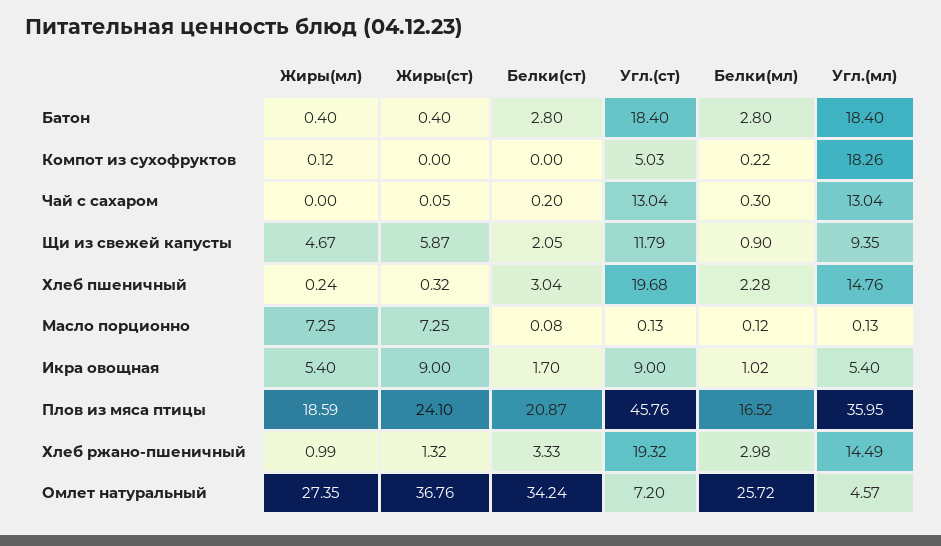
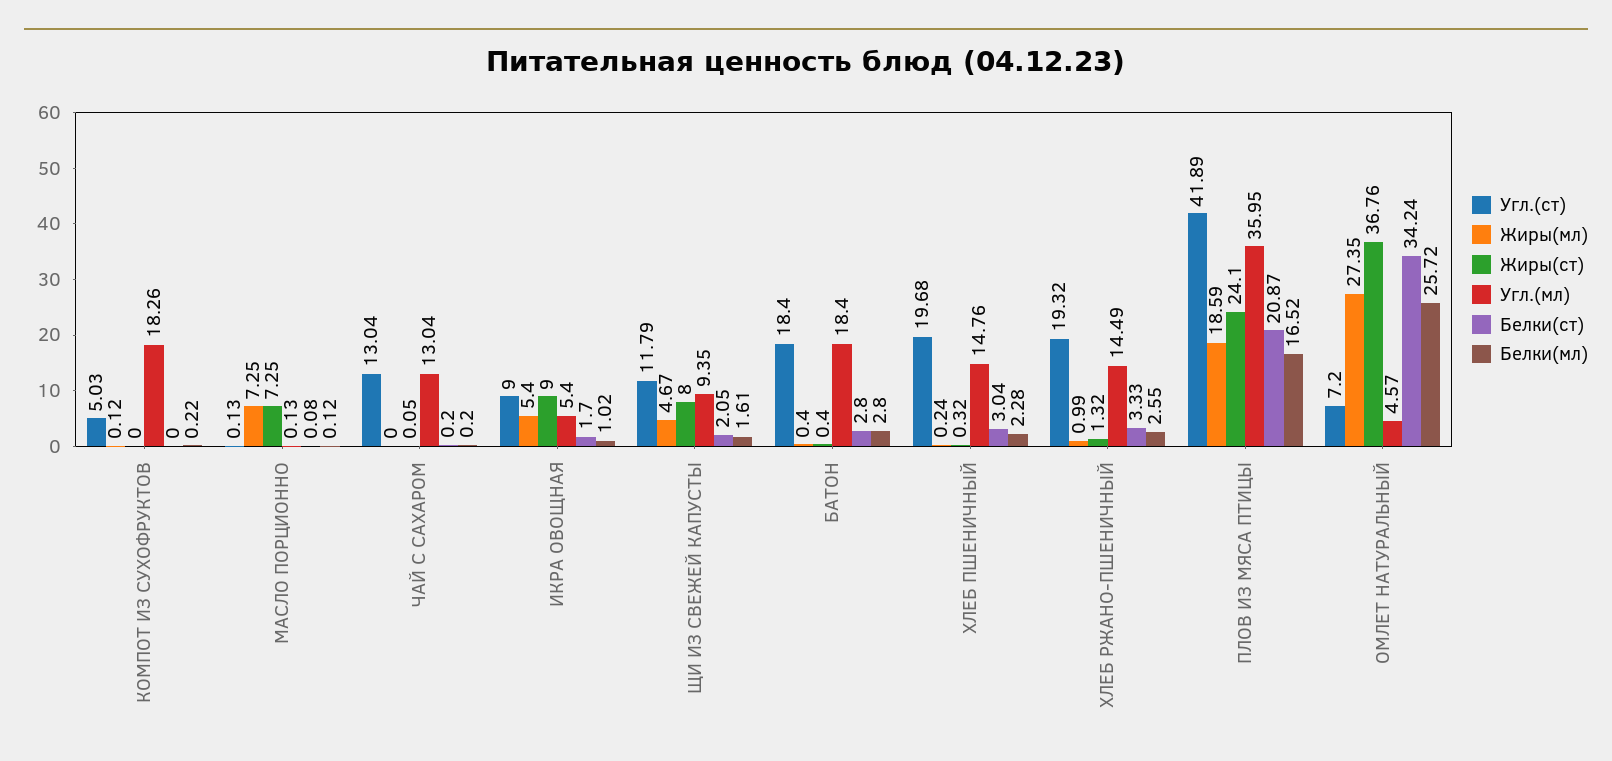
  {
    "Жиры(мл)": {
      "Батон": 0.4,
      "Компот из сухофруктов": 0.12,
      "Чай с сахаром": 0,
      "Щи из свежей капусты": 4.67,
      "Хлеб пшеничный": 0.24,
      "Масло порционно": 7.25,
      "Икра овощная": 5.4,
      "Плов из мяса птицы": 18.59,
      "Хлеб ржано-пшеничный": 0.99,
      "Омлет натуральный": 27.35
    },
    "Жиры(ст)": {
      "Батон": 0.4,
      "Компот из сухофруктов": 0,
      "Чай с сахаром": 0.05,
-     "Щи из свежей капусты": 5.87,
+     "Щи из свежей капусты": 8,
      "Хлеб пшеничный": 0.32,
      "Масло порционно": 7.25,
      "Икра овощная": 9,
      "Плов из мяса птицы": 24.1,
      "Хлеб ржано-пшеничный": 1.32,
      "Омлет натуральный": 36.76
    },
    "Белки(ст)": {
      "Батон": 2.8,
      "Компот из сухофруктов": 0,
      "Чай с сахаром": 0.2,
      "Щи из свежей капусты": 2.05,
      "Хлеб пшеничный": 3.04,
      "Масло порционно": 0.08,
      "Икра овощная": 1.7,
      "Плов из мяса птицы": 20.87,
      "Хлеб ржано-пшеничный": 3.33,
      "Омлет натуральный": 34.24
    },
    "Угл.(ст)": {
      "Батон": 18.4,
      "Компот из сухофруктов": 5.03,
      "Чай с сахаром": 13.04,
      "Щи из свежей капусты": 11.79,
      "Хлеб пшеничный": 19.68,
      "Масло порционно": 0.13,
      "Икра овощная": 9,
-     "Плов из мяса птицы": 45.76,
+     "Плов из мяса птицы": 41.89,
      "Хлеб ржано-пшеничный": 19.32,
      "Омлет натуральный": 7.2
    },
    "Белки(мл)": {
      "Батон": 2.8,
      "Компот из сухофруктов": 0.22,
-     "Чай с сахаром": 0.3,
+     "Чай с сахаром": 0.2,
-     "Щи из свежей капусты": 0.9,
+     "Щи из свежей капусты": 1.61,
      "Хлеб пшеничный": 2.28,
      "Масло порционно": 0.12,
      "Икра овощная": 1.02,
      "Плов из мяса птицы": 16.52,
-     "Хлеб ржано-пшеничный": 2.98,
+     "Хлеб ржано-пшеничный": 2.55,
      "Омлет натуральный": 25.72
    },
    "Угл.(мл)": {
      "Батон": 18.4,
      "Компот из сухофруктов": 18.26,
      "Чай с сахаром": 13.04,
      "Щи из свежей капусты": 9.35,
      "Хлеб пшеничный": 14.76,
      "Масло порционно": 0.13,
      "Икра овощная": 5.4,
      "Плов из мяса птицы": 35.95,
      "Хлеб ржано-пшеничный": 14.49,
      "Омлет натуральный": 4.57
    }
  }

